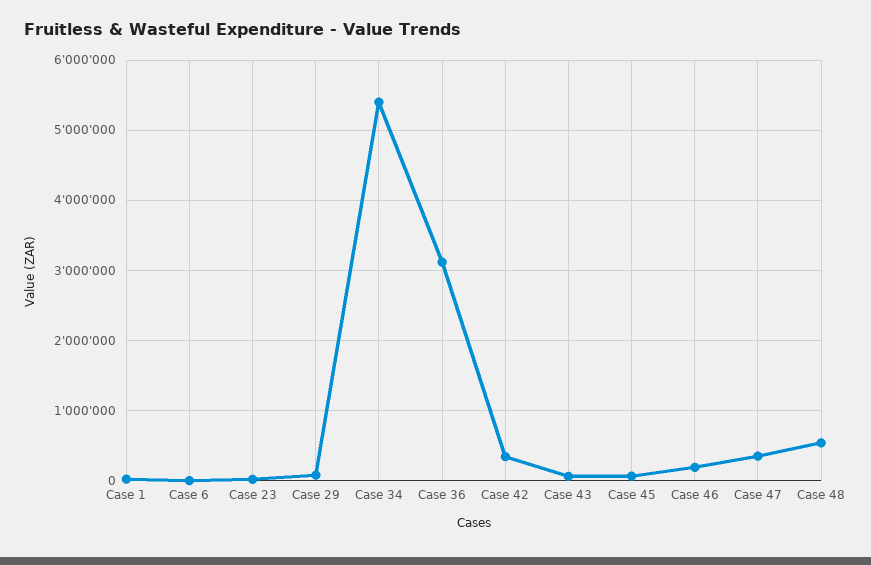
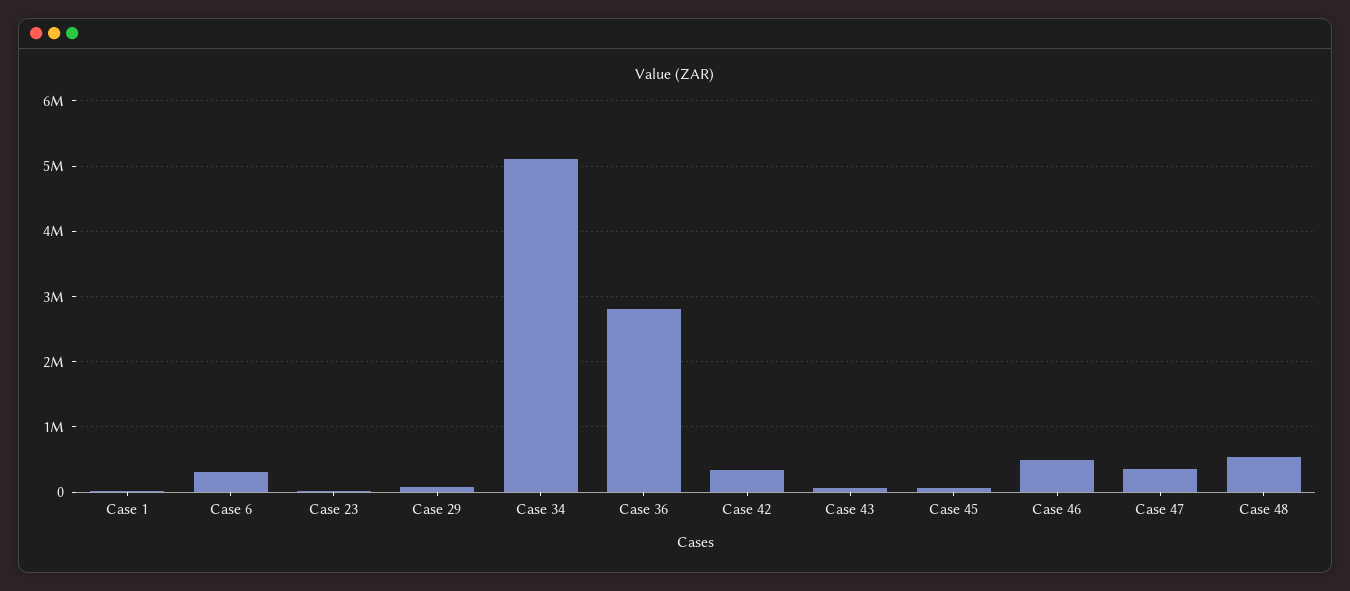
  {
    "Case 1": 0,
-   "Case 6": 0,
+   "Case 6": 300000,
    "Case 23": 0,
    "Case 29": 100000,
-   "Case 34": 5400000,
+   "Case 34": 5100000,
-   "Case 36": 3100000,
+   "Case 36": 2800000,
    "Case 42": 300000,
    "Case 43": 100000,
    "Case 45": 100000,
-   "Case 46": 200000,
+   "Case 46": 500000,
    "Case 47": 300000,
    "Case 48": 500000
  }

